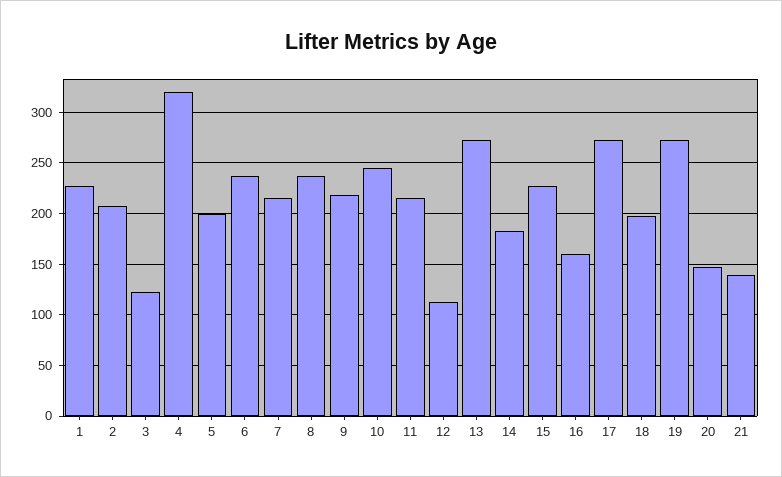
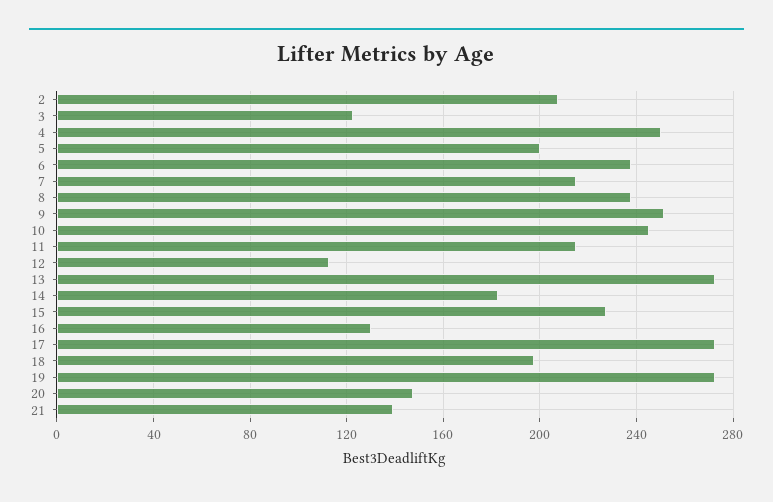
  {
-   "1": 230,
    "2": 210,
    "3": 125,
-   "4": 320,
+   "4": 250,
    "5": 200,
    "6": 240,
    "7": 215,
    "8": 240,
-   "9": 220,
+   "9": 250,
    "10": 245,
    "11": 215,
    "12": 115,
    "13": 275,
    "14": 185,
    "15": 230,
-   "16": 160,
+   "16": 130,
    "17": 275,
    "18": 200,
    "19": 275,
    "20": 150,
    "21": 140
  }

